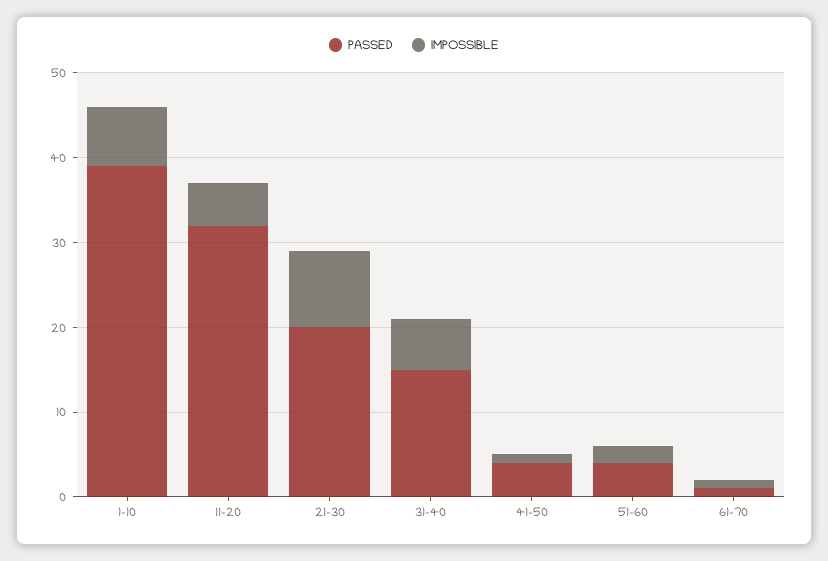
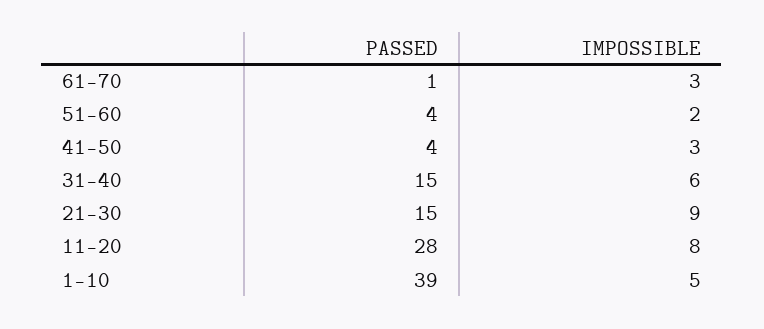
  {
    "PASSED": {
      "1-10": 39,
-     "11-20": 32,
+     "11-20": 28,
-     "21-30": 20,
+     "21-30": 15,
      "31-40": 15,
      "41-50": 4,
      "51-60": 4,
      "61-70": 1
    },
    "IMPOSSIBLE": {
-     "1-10": 7,
+     "1-10": 5,
-     "11-20": 5,
+     "11-20": 8,
      "21-30": 9,
      "31-40": 6,
-     "41-50": 1,
+     "41-50": 3,
      "51-60": 2,
-     "61-70": 1
+     "61-70": 3
    }
  }

